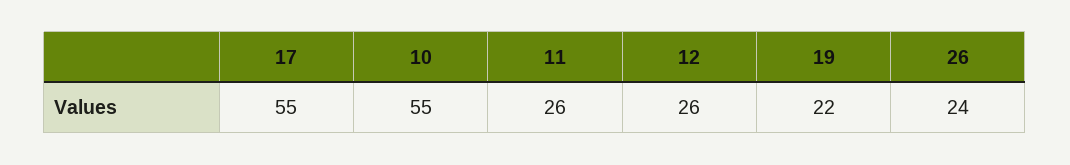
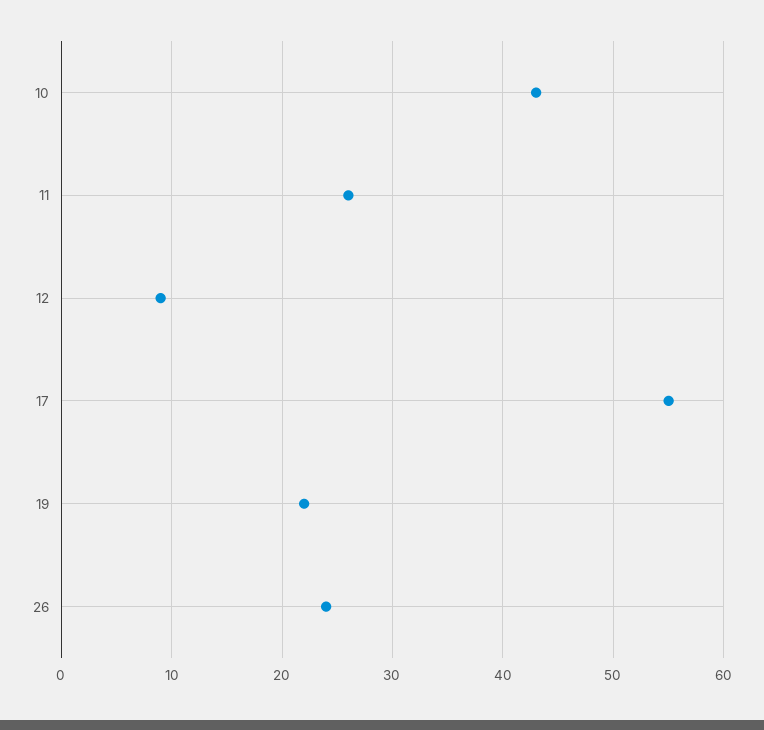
  {
    "17": 55,
-   "10": 55,
+   "10": 43,
    "11": 26,
-   "12": 26,
+   "12": 9,
    "19": 22,
    "26": 24
  }

